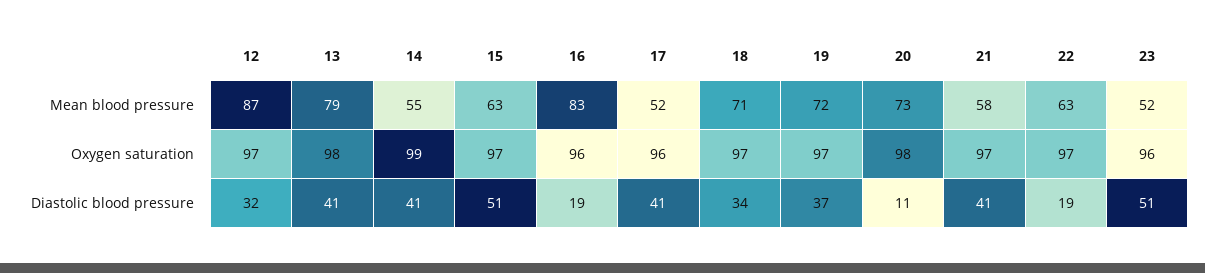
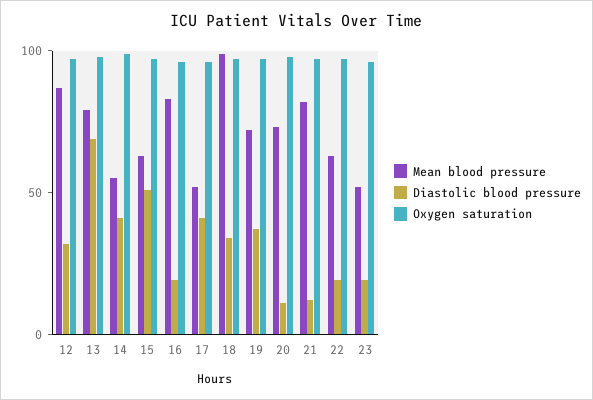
  {
    "Mean blood pressure": {
      "12": 87,
      "13": 79,
      "14": 55,
      "15": 63,
      "16": 83,
      "17": 52,
-     "18": 71,
+     "18": 100,
      "19": 72,
      "20": 73,
-     "21": 58,
+     "21": 80,
      "22": 63,
      "23": 52
    },
    "Oxygen saturation": {
      "12": 97,
      "13": 98,
      "14": 99,
      "15": 97,
      "16": 96,
      "17": 96,
      "18": 97,
      "19": 97,
      "20": 98,
      "21": 97,
      "22": 97,
      "23": 96
    },
    "Diastolic blood pressure": {
      "12": 32,
-     "13": 41,
+     "13": 70,
      "14": 41,
      "15": 51,
      "16": 19,
      "17": 41,
      "18": 34,
      "19": 37,
      "20": 11,
-     "21": 41,
+     "21": 10,
      "22": 19,
-     "23": 51
+     "23": 20
    }
  }

